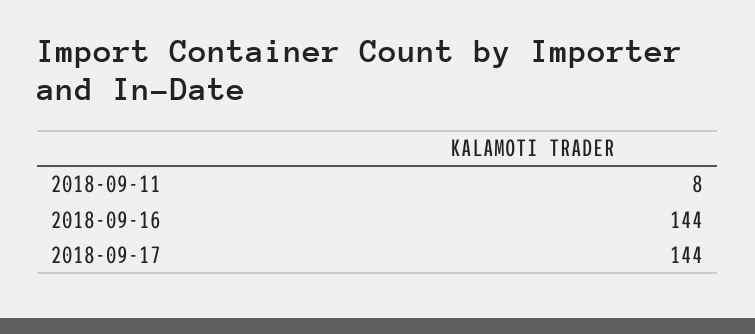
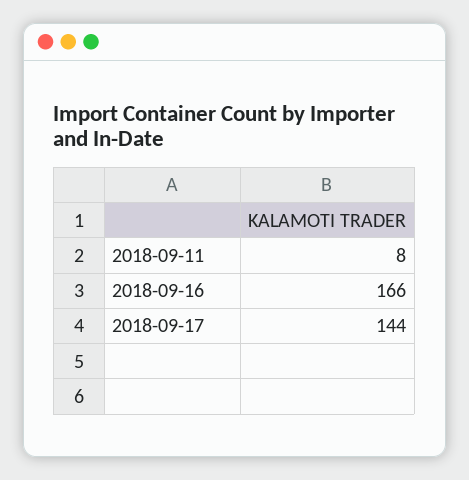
  {
    "2018-09-11": 8,
-   "2018-09-16": 144,
+   "2018-09-16": 166,
    "2018-09-17": 144
  }

